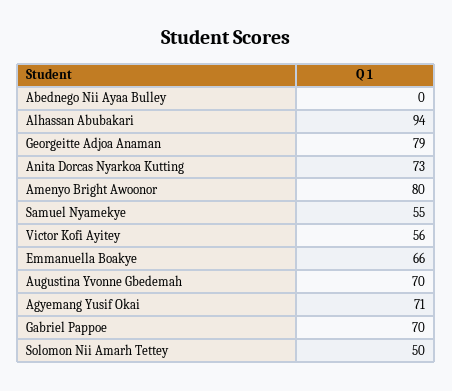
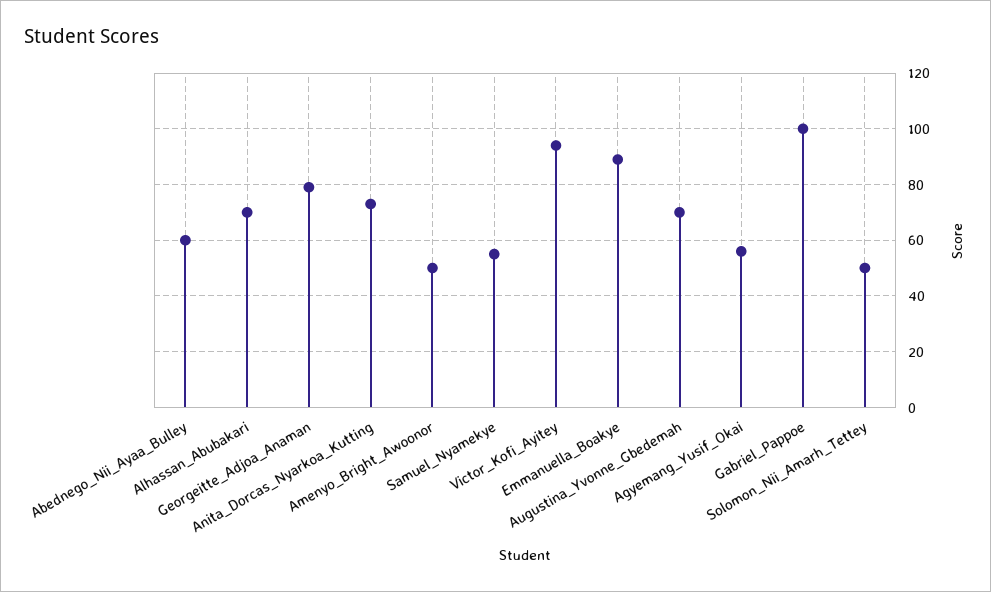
  {
-   "Abednego Nii Ayaa Bulley": 0,
+   "Abednego Nii Ayaa Bulley": 60,
-   "Alhassan Abubakari": 94,
+   "Alhassan Abubakari": 70,
    "Georgeitte Adjoa Anaman": 79,
    "Anita Dorcas Nyarkoa Kutting": 73,
-   "Amenyo Bright Awoonor": 80,
+   "Amenyo Bright Awoonor": 50,
    "Samuel Nyamekye": 55,
-   "Victor Kofi Ayitey": 56,
+   "Victor Kofi Ayitey": 95,
-   "Emmanuella Boakye": 66,
+   "Emmanuella Boakye": 90,
    "Augustina Yvonne Gbedemah": 70,
-   "Agyemang Yusif Okai": 71,
+   "Agyemang Yusif Okai": 55,
-   "Gabriel Pappoe": 70,
+   "Gabriel Pappoe": 100,
    "Solomon Nii Amarh Tettey": 50
  }

